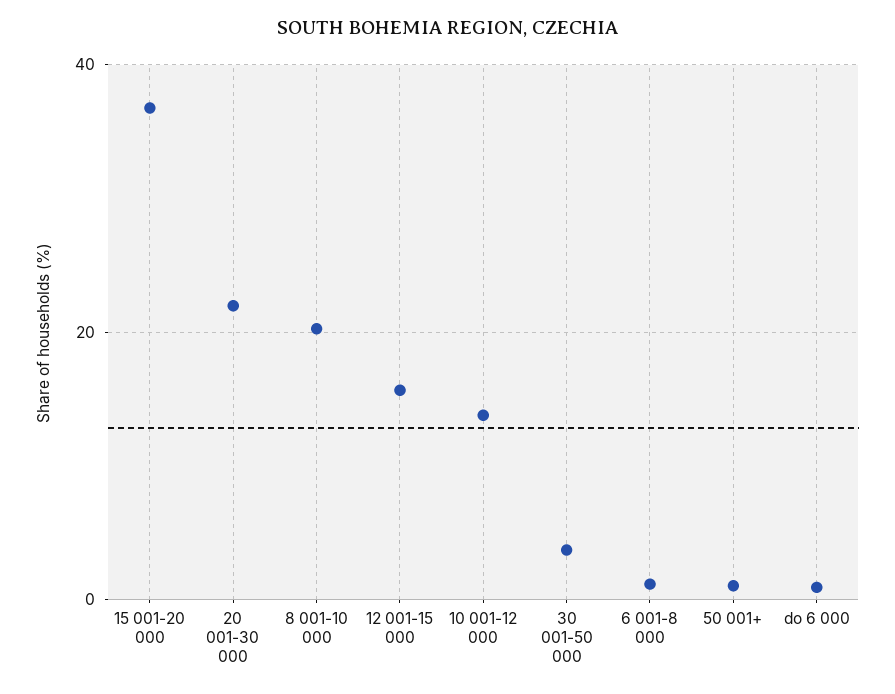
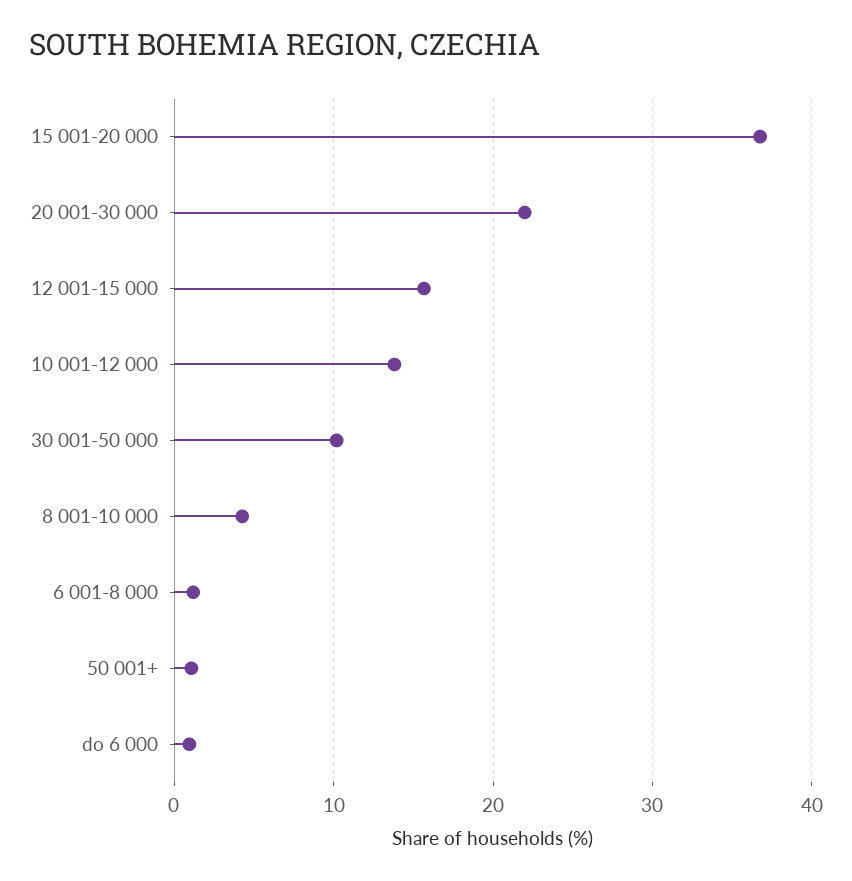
  {
    "15 001-20 000": 37,
    "20 001-30 000": 22,
-   "8 001-10 000": 20,
+   "8 001-10 000": 4,
    "12 001-15 000": 16,
    "10 001-12 000": 14,
-   "30 001-50 000": 4,
+   "30 001-50 000": 10,
    "6 001-8 000": 1,
    "50 001+": 1,
    "do 6 000": 1
  }

